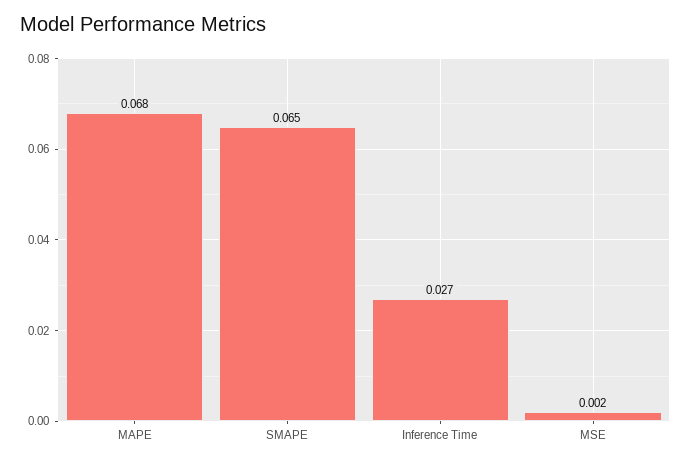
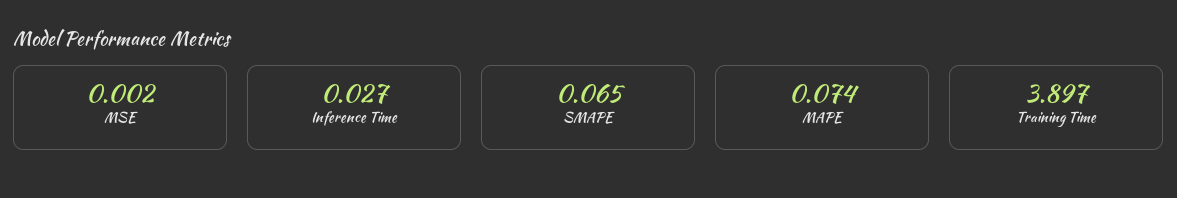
  {
-   "MAPE": 0.068,
+   "MAPE": 0.074,
    "SMAPE": 0.065,
    "Inference Time": 0.027,
-   "MSE": 0.002
+   "MSE": 0.002,
+   "Training Time": 3.897
  }

